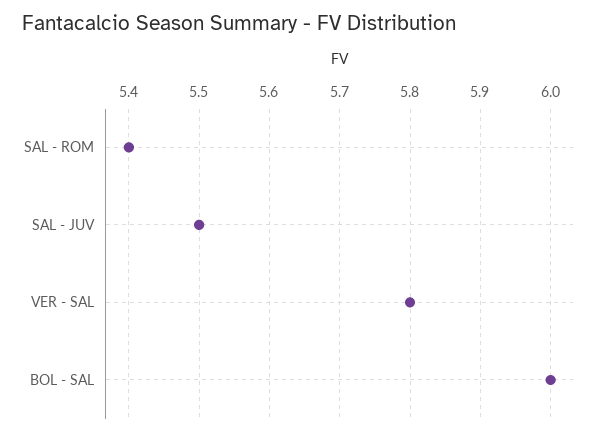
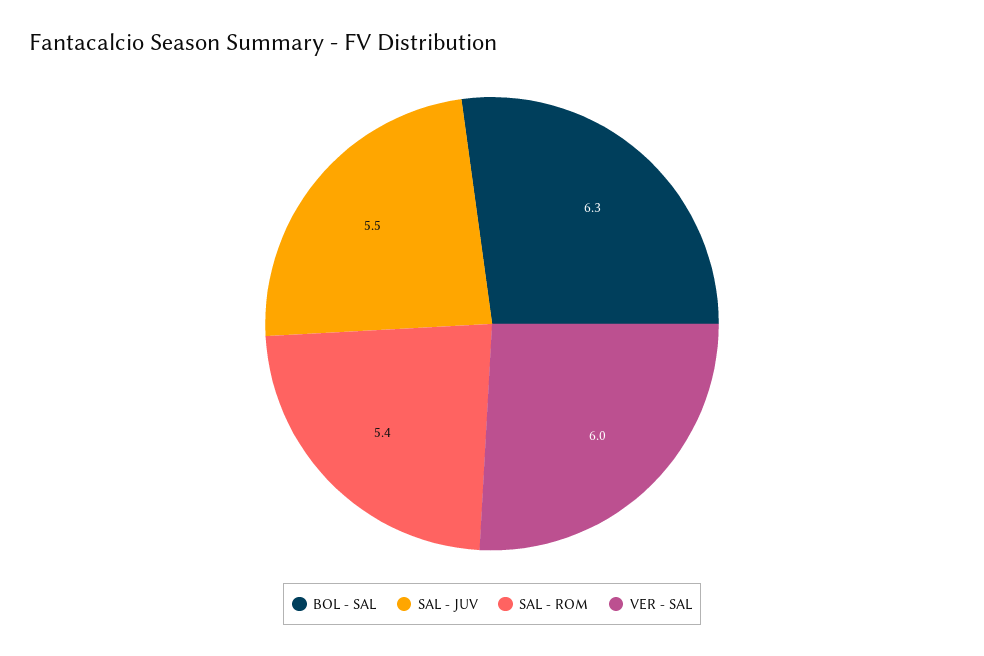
  {
    "SAL - ROM": 5.4,
    "SAL - JUV": 5.5,
-   "VER - SAL": 5.8,
+   "VER - SAL": 6,
-   "BOL - SAL": 6
+   "BOL - SAL": 6.3
  }

